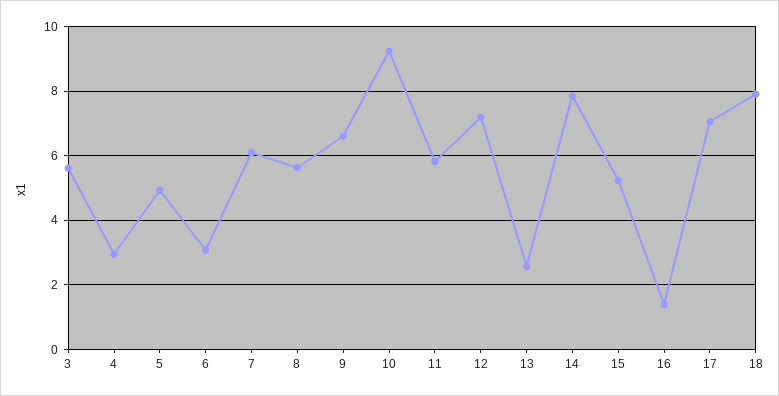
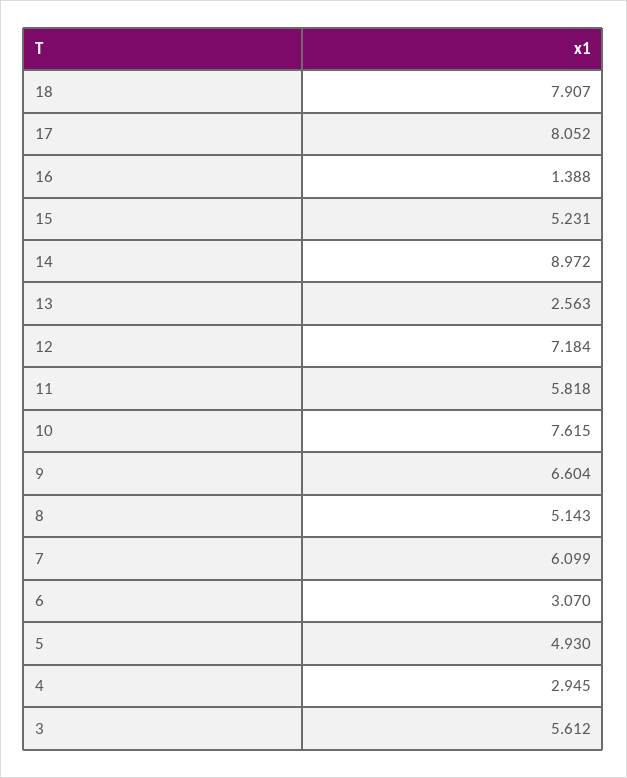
  {
    "3": 5.612,
    "4": 2.945,
    "5": 4.93,
    "6": 3.07,
    "7": 6.099,
-   "8": 5.6,
+   "8": 5.143,
    "9": 6.604,
-   "10": 9.2,
+   "10": 7.615,
    "11": 5.818,
    "12": 7.184,
    "13": 2.563,
-   "14": 7.8,
+   "14": 8.972,
    "15": 5.231,
    "16": 1.388,
-   "17": 7,
+   "17": 8.052,
    "18": 7.907
  }

